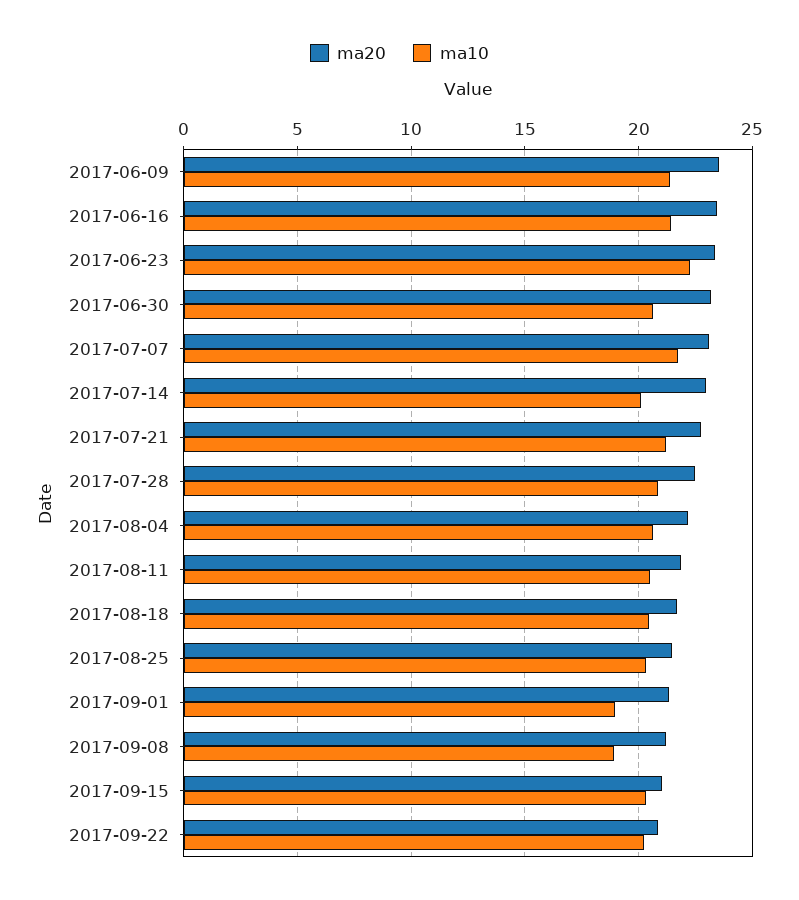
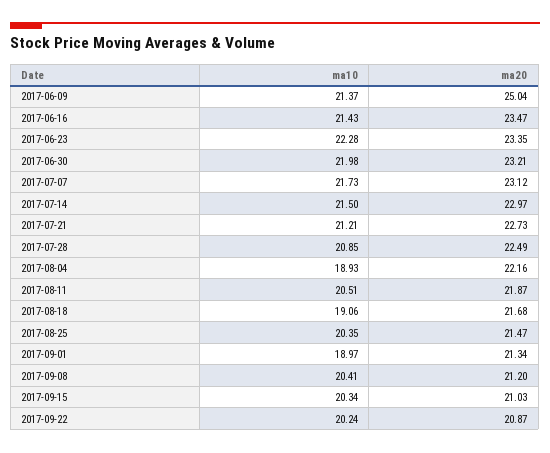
  {
    "ma20": {
-     "2017-06-09": 23.5,
+     "2017-06-09": 25.04,
      "2017-06-16": 23.47,
      "2017-06-23": 23.35,
      "2017-06-30": 23.21,
      "2017-07-07": 23.12,
      "2017-07-14": 22.97,
      "2017-07-21": 22.73,
      "2017-07-28": 22.49,
      "2017-08-04": 22.16,
      "2017-08-11": 21.87,
      "2017-08-18": 21.68,
      "2017-08-25": 21.47,
      "2017-09-01": 21.34,
      "2017-09-08": 21.2,
      "2017-09-15": 21.03,
      "2017-09-22": 20.87
    },
    "ma10": {
      "2017-06-09": 21.37,
      "2017-06-16": 21.43,
      "2017-06-23": 22.28,
-     "2017-06-30": 20.5,
+     "2017-06-30": 21.98,
      "2017-07-07": 21.73,
-     "2017-07-14": 20,
+     "2017-07-14": 21.5,
      "2017-07-21": 21.21,
      "2017-07-28": 20.85,
-     "2017-08-04": 20.5,
+     "2017-08-04": 18.93,
      "2017-08-11": 20.51,
-     "2017-08-18": 20.5,
+     "2017-08-18": 19.06,
      "2017-08-25": 20.35,
      "2017-09-01": 18.97,
-     "2017-09-08": 19,
+     "2017-09-08": 20.41,
      "2017-09-15": 20.34,
      "2017-09-22": 20.24
    }
  }

